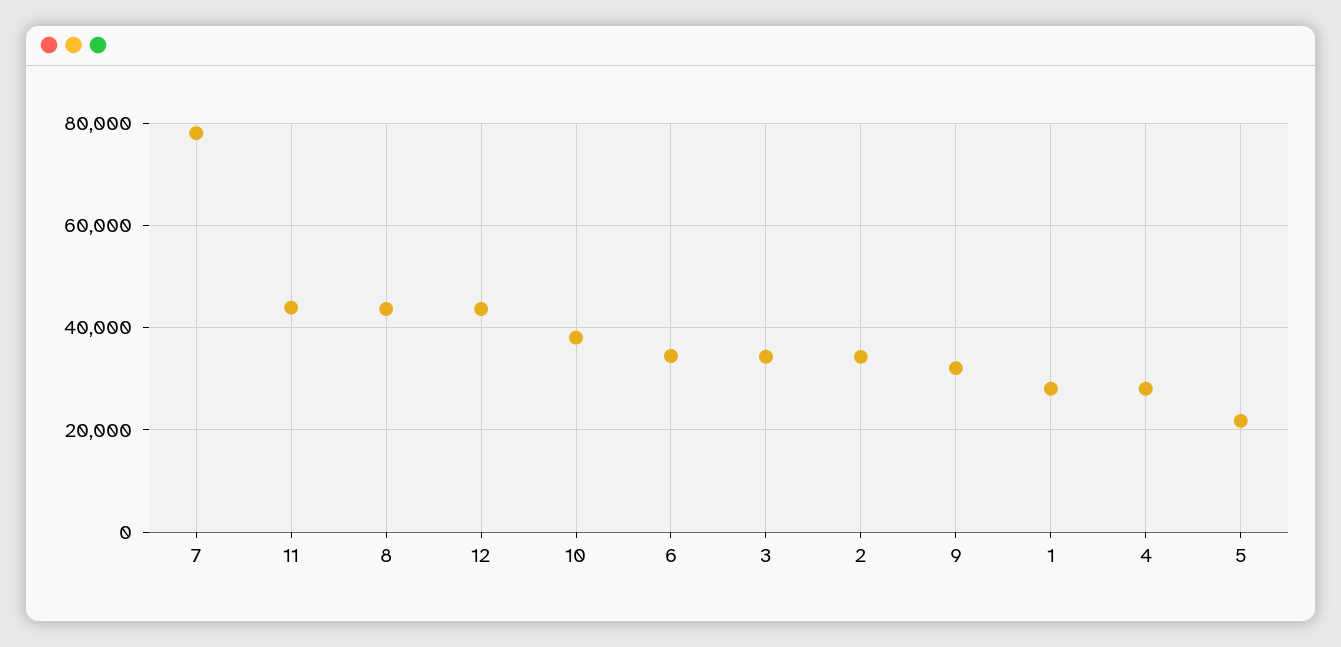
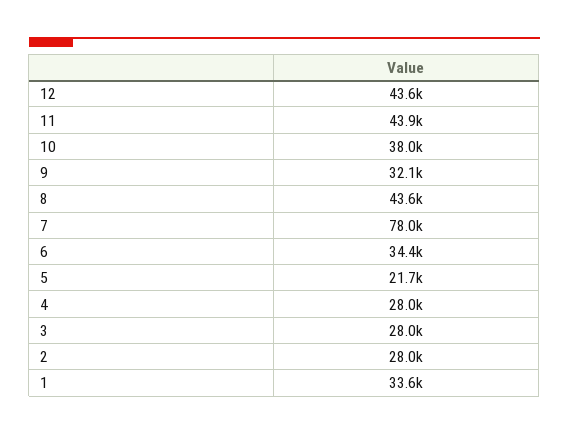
  {
    "7": 78000,
    "11": 43900,
    "8": 43600,
    "12": 43600,
    "10": 38000,
    "6": 34400,
-   "3": 34000,
+   "3": 28000,
-   "2": 34000,
+   "2": 28000,
    "9": 32100,
-   "1": 28000,
+   "1": 33600,
    "4": 28000,
    "5": 21700
  }

